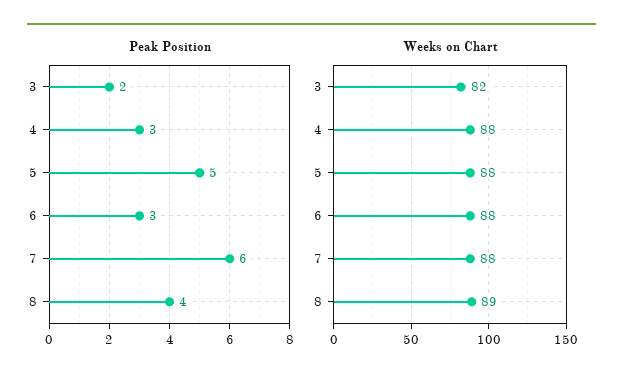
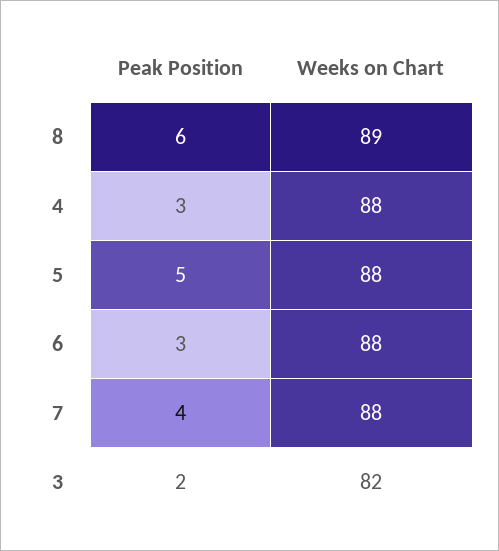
  {
    "Peak Position": {
      "3": 2,
      "4": 3,
      "5": 5,
      "6": 3,
-     "7": 6,
+     "7": 4,
-     "8": 4
+     "8": 6
    },
    "Weeks on Chart": {
      "3": 82,
      "4": 88,
      "5": 88,
      "6": 88,
      "7": 88,
      "8": 89
    }
  }

